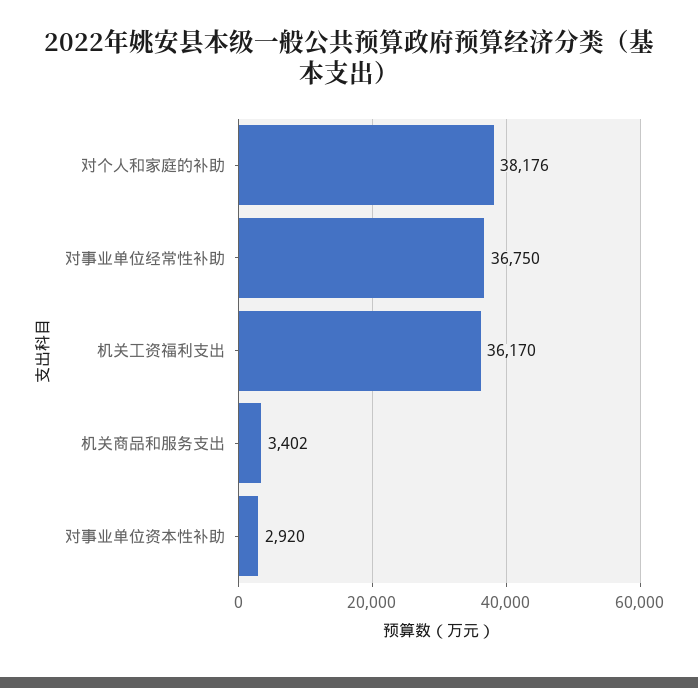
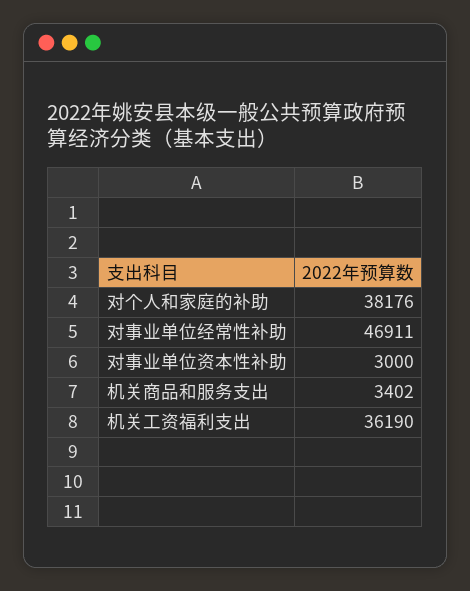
  {
    "对个人和家庭的补助": 38176,
-   "对事业单位经常性补助": 36750,
+   "对事业单位经常性补助": 46911,
-   "机关工资福利支出": 36170,
+   "机关工资福利支出": 36190,
    "机关商品和服务支出": 3402,
-   "对事业单位资本性补助": 2920
+   "对事业单位资本性补助": 3000
  }

